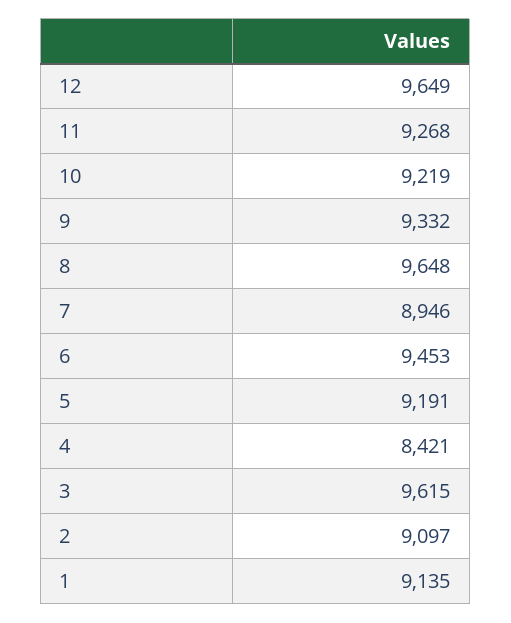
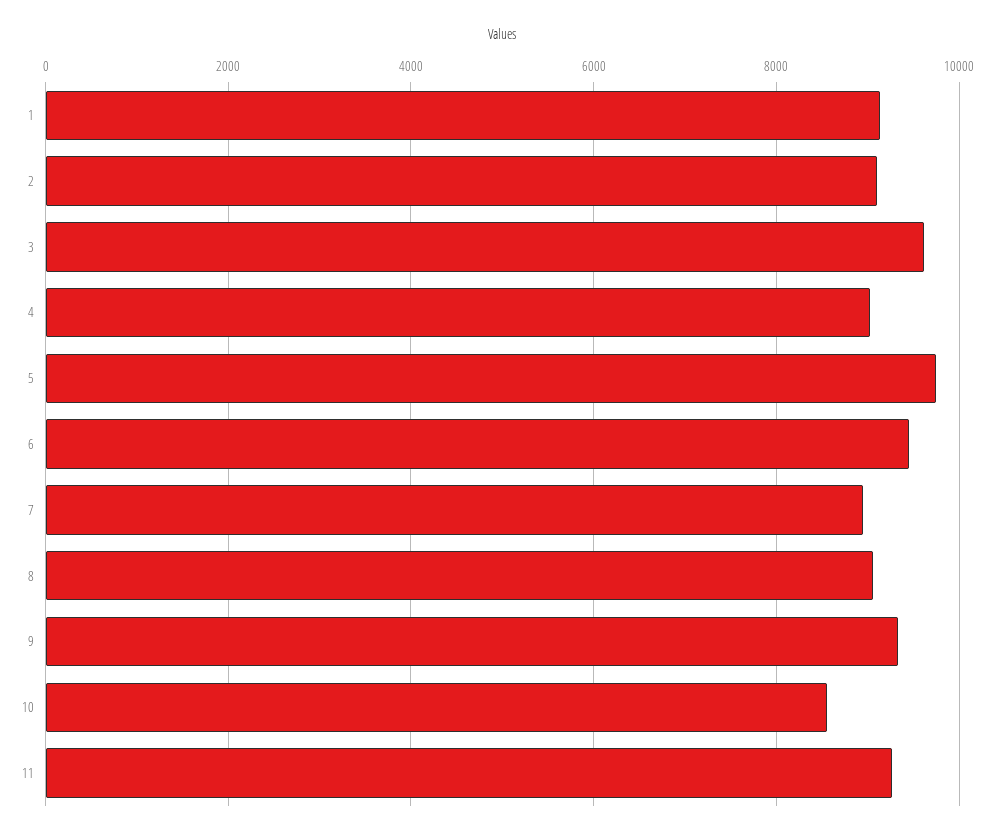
  {
-   "12": 9649,
    "11": 9268,
-   "10": 9219,
+   "10": 8600,
    "9": 9332,
-   "8": 9648,
+   "8": 9000,
    "7": 8946,
    "6": 9453,
-   "5": 9191,
+   "5": 9800,
-   "4": 8421,
+   "4": 9000,
    "3": 9615,
    "2": 9097,
    "1": 9135
  }

